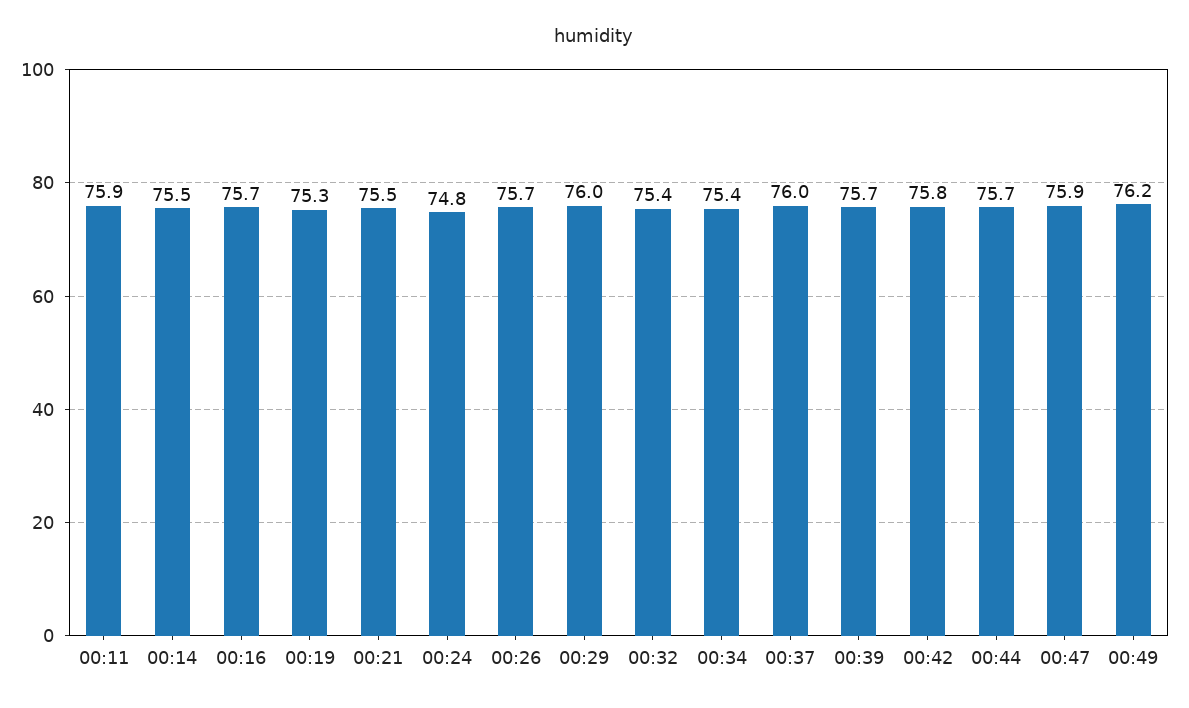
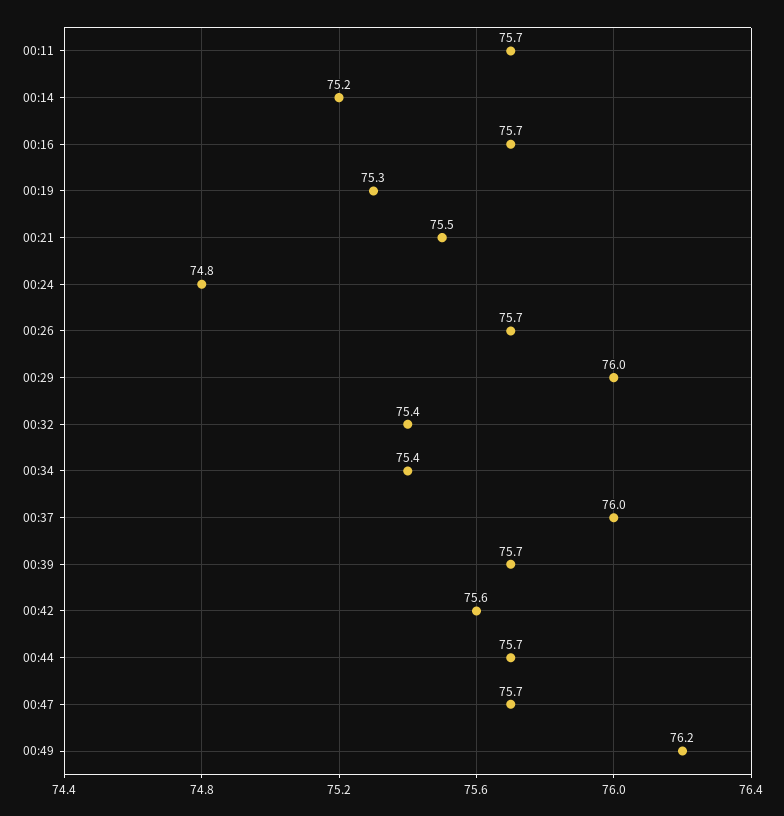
  {
-   "00:11": 75.9,
+   "00:11": 75.7,
-   "00:14": 75.5,
+   "00:14": 75.2,
    "00:16": 75.7,
    "00:19": 75.3,
    "00:21": 75.5,
    "00:24": 74.8,
    "00:26": 75.7,
    "00:29": 76,
    "00:32": 75.4,
    "00:34": 75.4,
    "00:37": 76,
    "00:39": 75.7,
-   "00:42": 75.8,
+   "00:42": 75.6,
    "00:44": 75.7,
-   "00:47": 75.9,
+   "00:47": 75.7,
    "00:49": 76.2
  }

